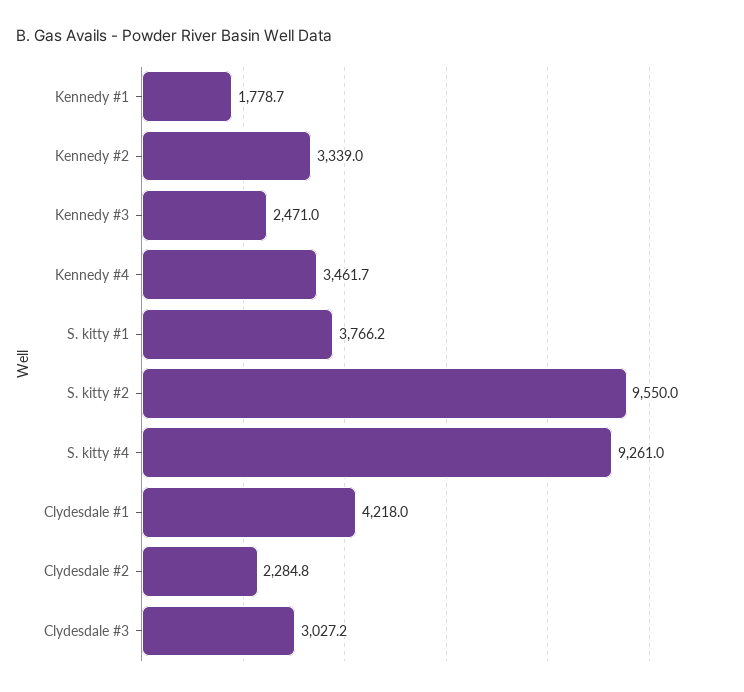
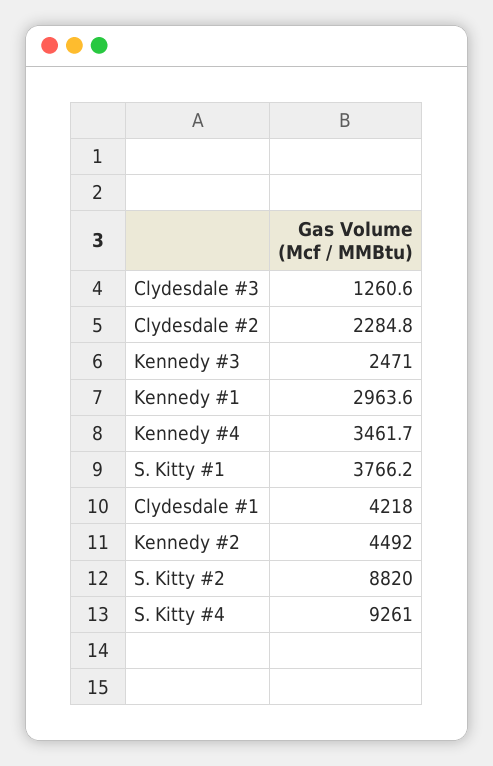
  {
-   "Kennedy #1": 1778.7,
+   "Kennedy #1": 2963.6,
-   "Kennedy #2": 3339,
+   "Kennedy #2": 4492,
    "Kennedy #3": 2471,
    "Kennedy #4": 3461.7,
    "S. kitty #1": 3766.2,
-   "S. kitty #2": 9550,
+   "S. kitty #2": 8820,
    "S. kitty #4": 9261,
    "Clydesdale #1": 4218,
    "Clydesdale #2": 2284.8,
-   "Clydesdale #3": 3027.2
+   "Clydesdale #3": 1260.6
  }

